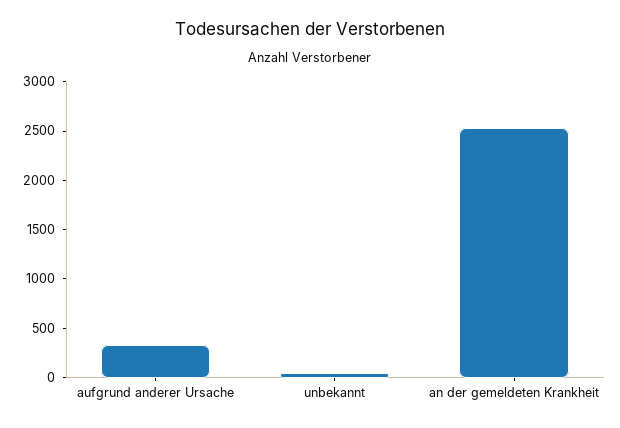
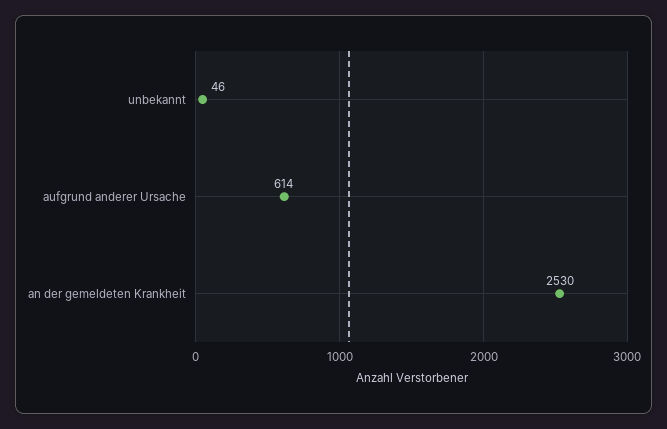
  {
-   "aufgrund anderer Ursache": 300,
+   "aufgrund anderer Ursache": 614,
    "unbekannt": 46,
    "an der gemeldeten Krankheit": 2530
  }

